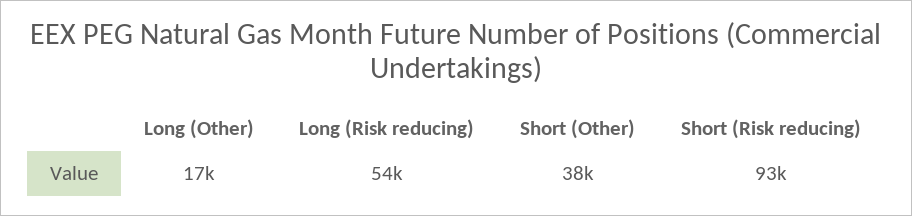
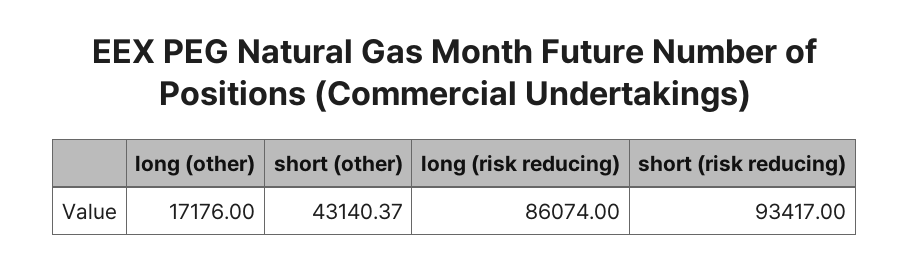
  {
    "Long (Other)": 17176,
-   "Long (Risk reducing)": 54000,
+   "Long (Risk reducing)": 86074,
-   "Short (Other)": 38000,
+   "Short (Other)": 43140.37,
    "Short (Risk reducing)": 93417
  }

